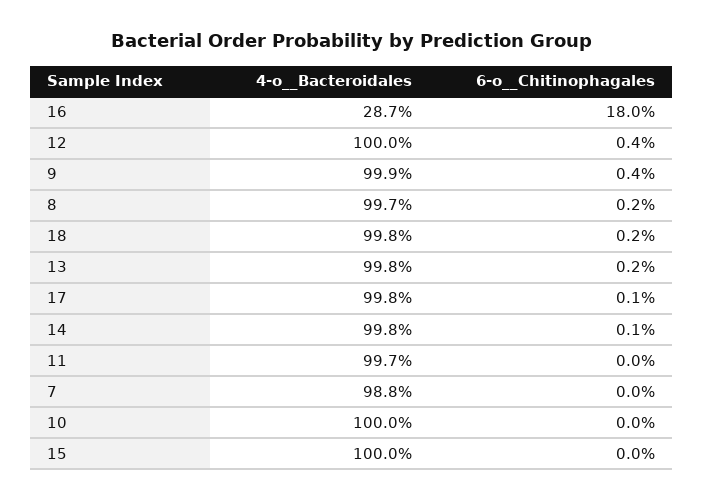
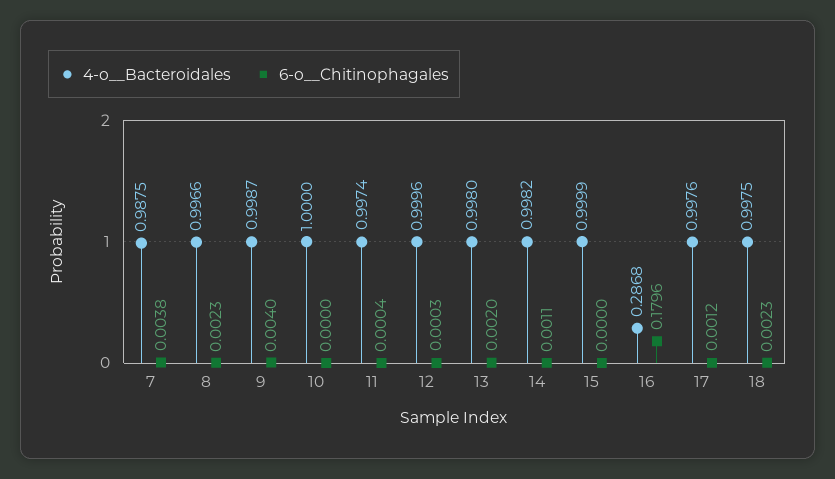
  {
    "4-o__Bacteroidales": {
      "16": 0.2868,
      "12": 0.9996,
      "9": 0.9987,
      "8": 0.9966,
      "18": 0.9975,
      "13": 0.998,
      "17": 0.9976,
      "14": 0.9982,
      "11": 0.9974,
      "7": 0.9875,
      "10": 1,
      "15": 0.9999
    },
    "6-o__Chitinophagales": {
      "16": 0.1796,
-     "12": 0.004,
+     "12": 0.0003,
      "9": 0.004,
      "8": 0.0023,
      "18": 0.0023,
      "13": 0.002,
      "17": 0.0012,
      "14": 0.0011,
      "11": 0.0004,
-     "7": 0,
+     "7": 0.0038,
      "10": 0,
      "15": 0
    }
  }

